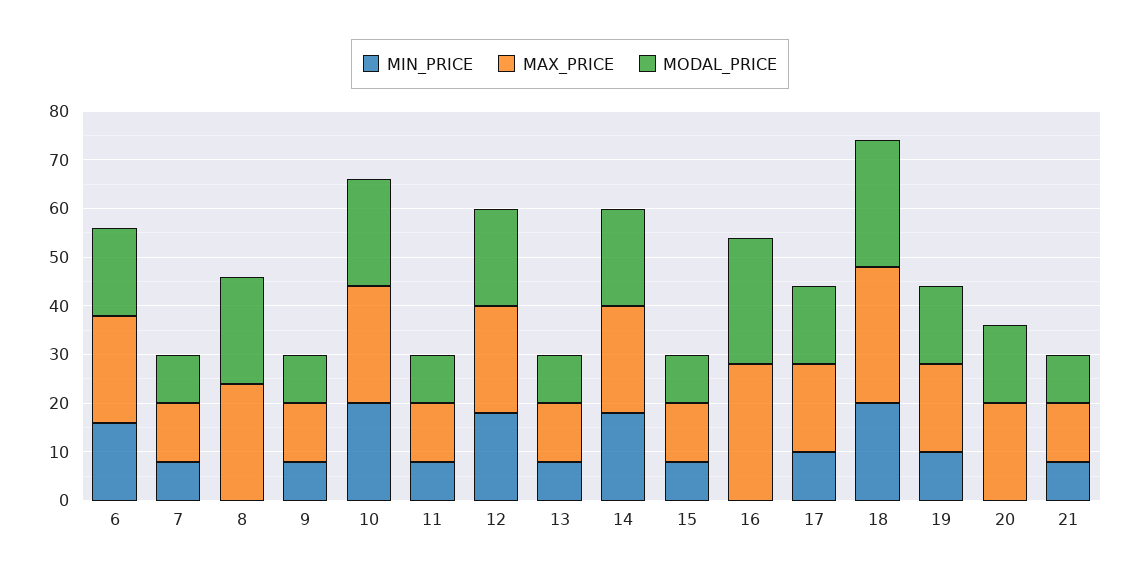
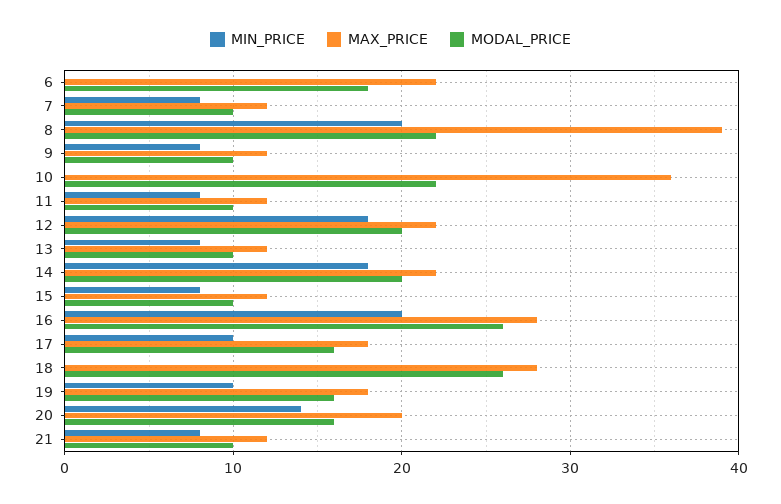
  {
    "MIN_PRICE": {
-     "6": 15,
+     "6": 0,
      "7": 8,
-     "8": 0,
+     "8": 20,
      "9": 8,
-     "10": 20,
+     "10": 0,
      "11": 8,
      "12": 18,
      "13": 8,
      "14": 18,
      "15": 8,
-     "16": 0,
+     "16": 20,
      "17": 10,
-     "18": 20,
+     "18": 0,
      "19": 10,
-     "20": 0,
+     "20": 14,
      "21": 8
    },
    "MAX_PRICE": {
      "6": 22,
      "7": 12,
-     "8": 25,
+     "8": 39,
      "9": 12,
-     "10": 25,
+     "10": 36,
      "11": 12,
      "12": 22,
      "13": 12,
      "14": 22,
      "15": 12,
      "16": 28,
      "17": 18,
      "18": 28,
      "19": 18,
      "20": 20,
      "21": 12
    },
    "MODAL_PRICE": {
      "6": 18,
      "7": 10,
      "8": 22,
      "9": 10,
      "10": 22,
      "11": 10,
      "12": 20,
      "13": 10,
      "14": 20,
      "15": 10,
      "16": 26,
      "17": 16,
      "18": 26,
      "19": 16,
      "20": 16,
      "21": 10
    }
  }

